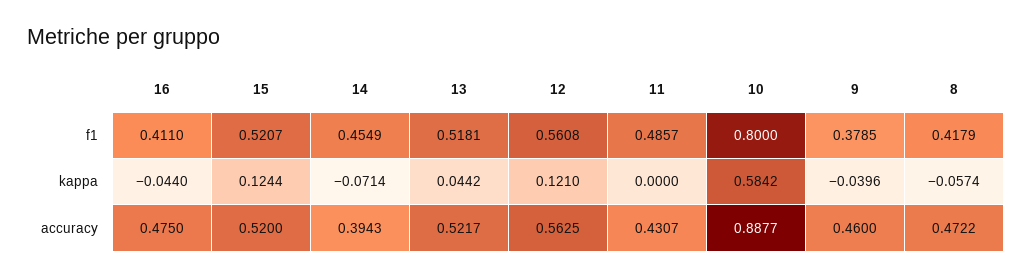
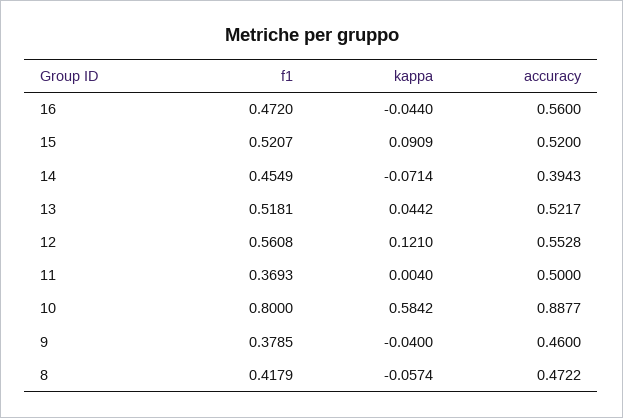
  {
    "16": {
-     "f1": 0.411,
+     "f1": 0.472,
      "kappa": -0.044,
-     "accuracy": 0.475
+     "accuracy": 0.56
    },
    "15": {
      "f1": 0.5207,
-     "kappa": 0.1244,
+     "kappa": 0.0909,
      "accuracy": 0.52
    },
    "14": {
      "f1": 0.4549,
      "kappa": -0.0714,
      "accuracy": 0.3943
    },
    "13": {
      "f1": 0.5181,
      "kappa": 0.0442,
      "accuracy": 0.5217
    },
    "12": {
      "f1": 0.5608,
      "kappa": 0.121,
-     "accuracy": 0.5625
+     "accuracy": 0.5528
    },
    "11": {
-     "f1": 0.4857,
+     "f1": 0.3693,
-     "kappa": 0,
+     "kappa": 0.004,
-     "accuracy": 0.4307
+     "accuracy": 0.5
    },
    "10": {
      "f1": 0.8,
      "kappa": 0.5842,
      "accuracy": 0.8877
    },
    "9": {
      "f1": 0.3785,
-     "kappa": -0.0396,
+     "kappa": -0.04,
      "accuracy": 0.46
    },
    "8": {
      "f1": 0.4179,
      "kappa": -0.0574,
      "accuracy": 0.4722
    }
  }

